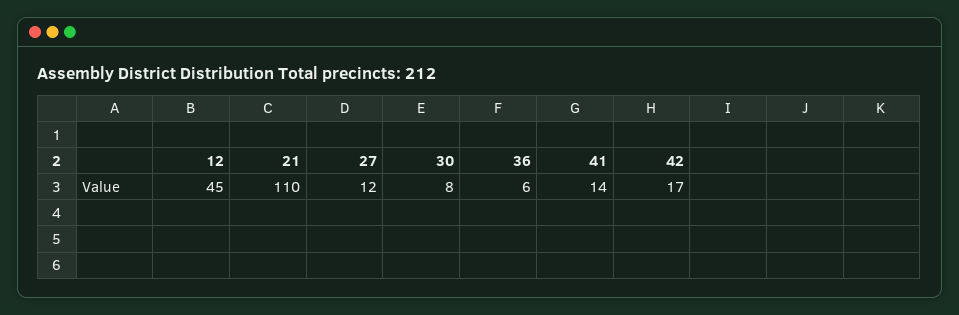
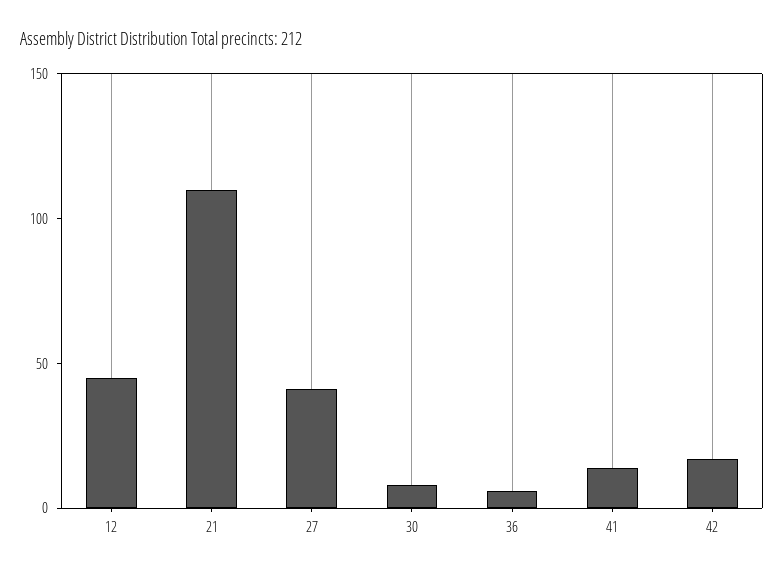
  {
    "12": 45,
    "21": 110,
-   "27": 12,
+   "27": 40,
    "30": 8,
    "36": 6,
    "41": 14,
    "42": 17
  }

